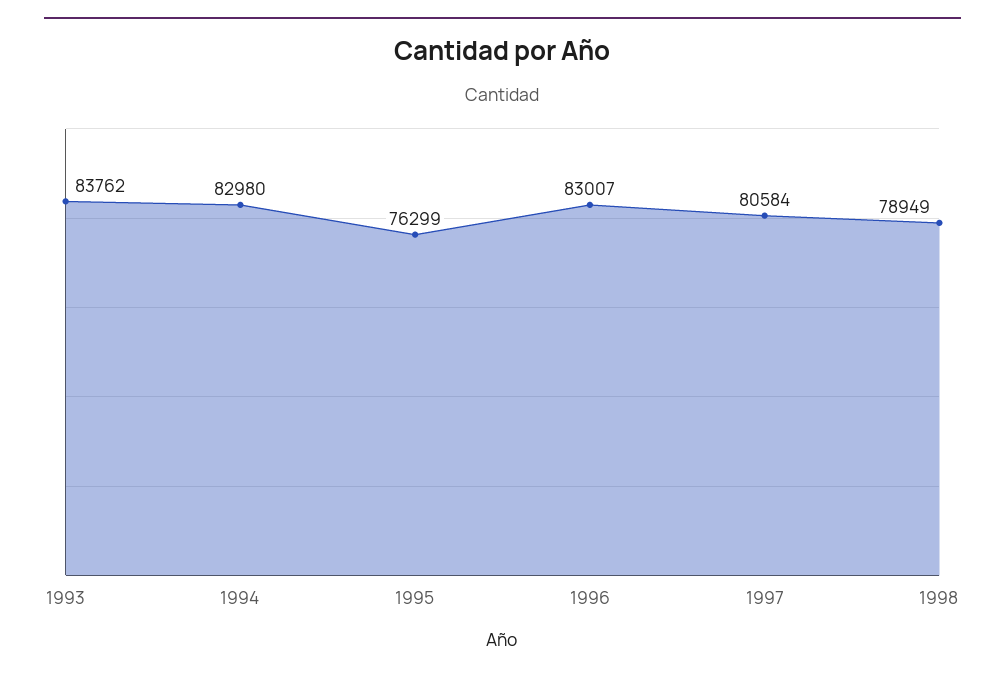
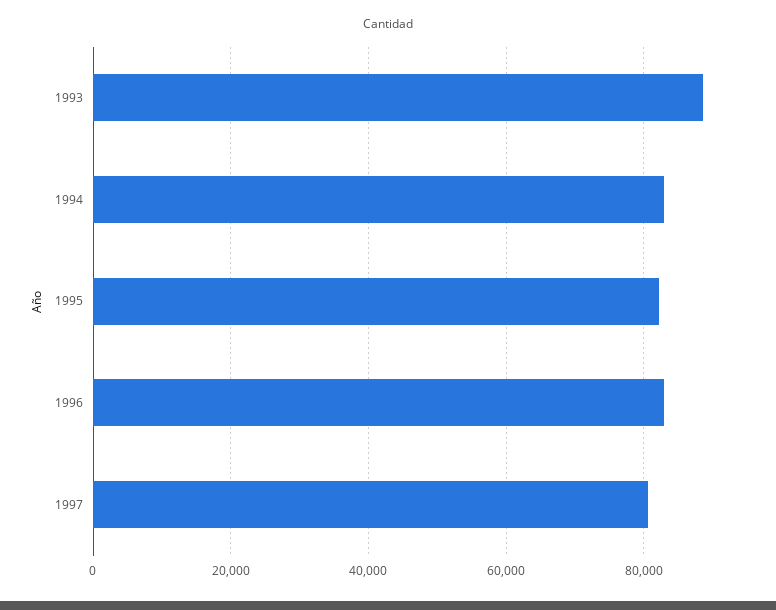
  {
-   "1993": 83762,
+   "1993": 88000,
    "1994": 82980,
-   "1995": 76299,
+   "1995": 82000,
    "1996": 83007,
-   "1997": 80584,
+   "1997": 80584
-   "1998": 78949
  }

